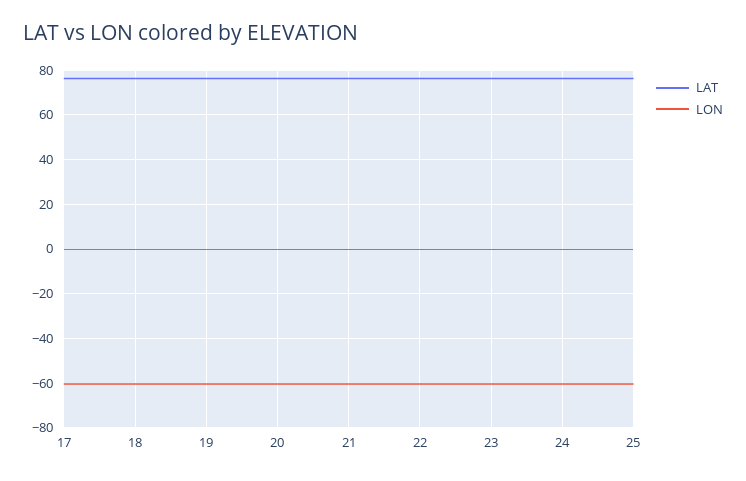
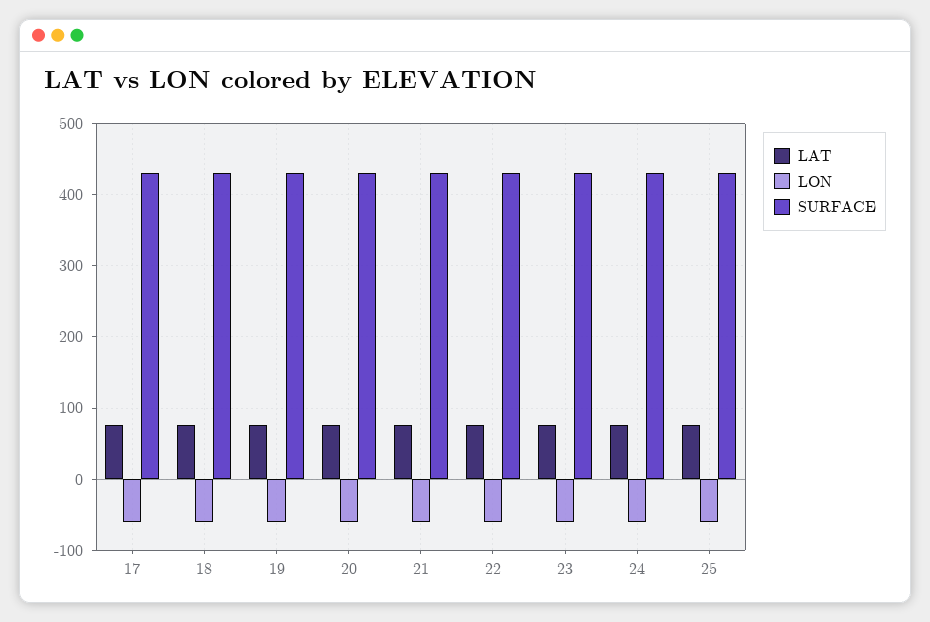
  {
    "LAT": {
      "17": 75,
      "18": 75,
      "19": 75,
      "20": 75,
      "21": 75,
      "22": 75,
      "23": 75,
      "24": 75,
      "25": 75
    },
    "LON": {
      "17": -60,
      "18": -60,
      "19": -60,
      "20": -60,
      "21": -60,
      "22": -60,
      "23": -60,
      "24": -60,
      "25": -60
-   }
+   },
+   "SURFACE": {
+     "17": 430,
+     "18": 430,
+     "19": 430,
+     "20": 430,
+     "21": 430,
+     "22": 430,
+     "23": 430,
+     "24": 430,
+     "25": 430
+   }
  }

